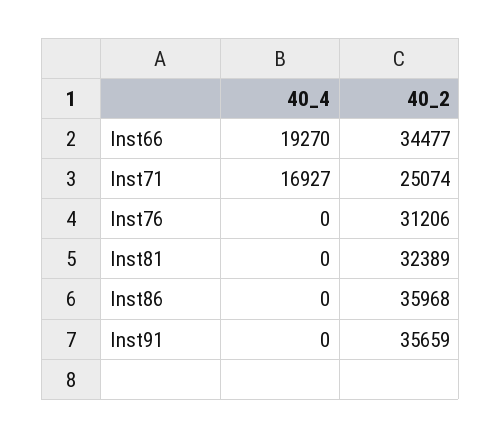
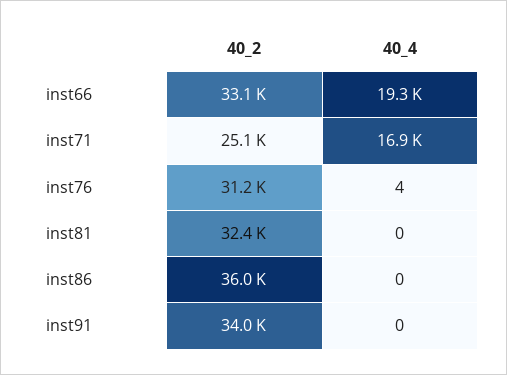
  {
    "40_4": {
      "Inst66": 19270,
      "Inst71": 16927,
-     "Inst76": 0,
+     "Inst76": 4,
      "Inst81": 0,
      "Inst86": 0,
      "Inst91": 0
    },
    "40_2": {
-     "Inst66": 34477,
+     "Inst66": 33100,
      "Inst71": 25074,
      "Inst76": 31206,
      "Inst81": 32389,
      "Inst86": 35968,
-     "Inst91": 35659
+     "Inst91": 34000
    }
  }

